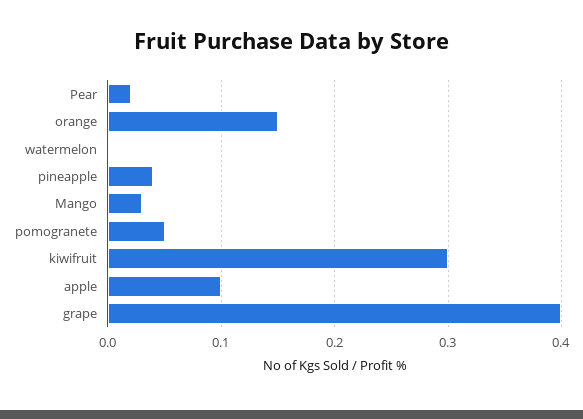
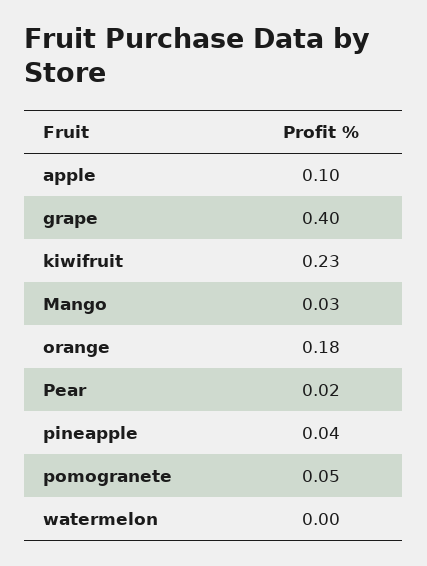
  {
    "Pear": 0.02,
-   "orange": 0.15,
+   "orange": 0.18,
    "watermelon": 0,
    "pineapple": 0.04,
    "Mango": 0.03,
    "pomogranete": 0.05,
-   "kiwifruit": 0.3,
+   "kiwifruit": 0.23,
    "apple": 0.1,
    "grape": 0.4
  }

